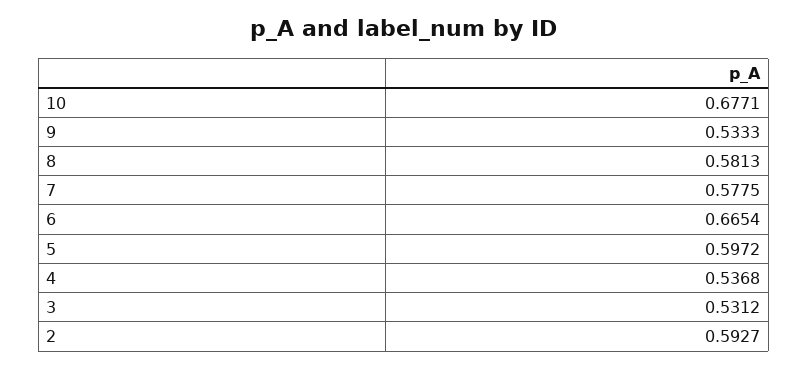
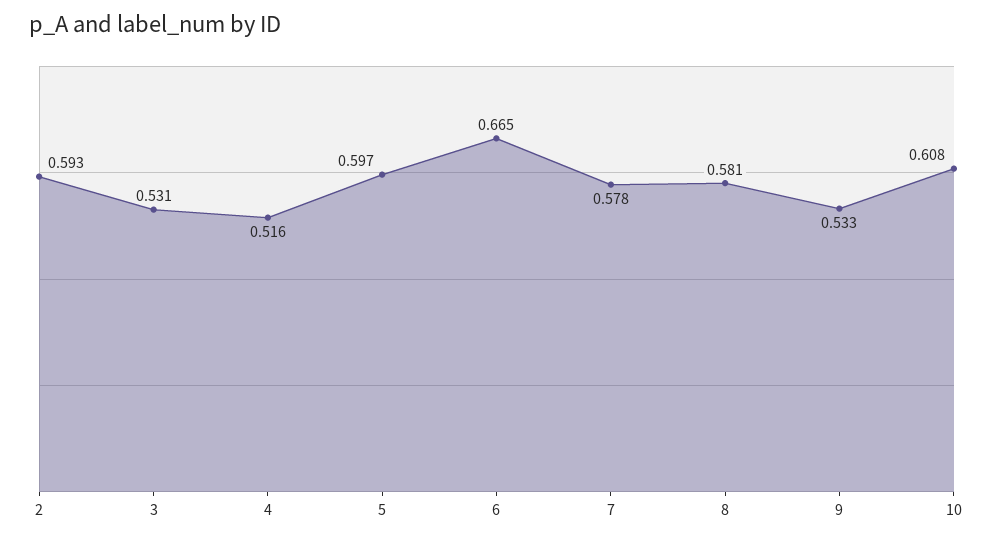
  {
-   "10": 0.6771,
+   "10": 0.608,
    "9": 0.5333,
    "8": 0.5813,
    "7": 0.5775,
    "6": 0.6654,
    "5": 0.5972,
-   "4": 0.5368,
+   "4": 0.516,
    "3": 0.5312,
    "2": 0.5927
  }

